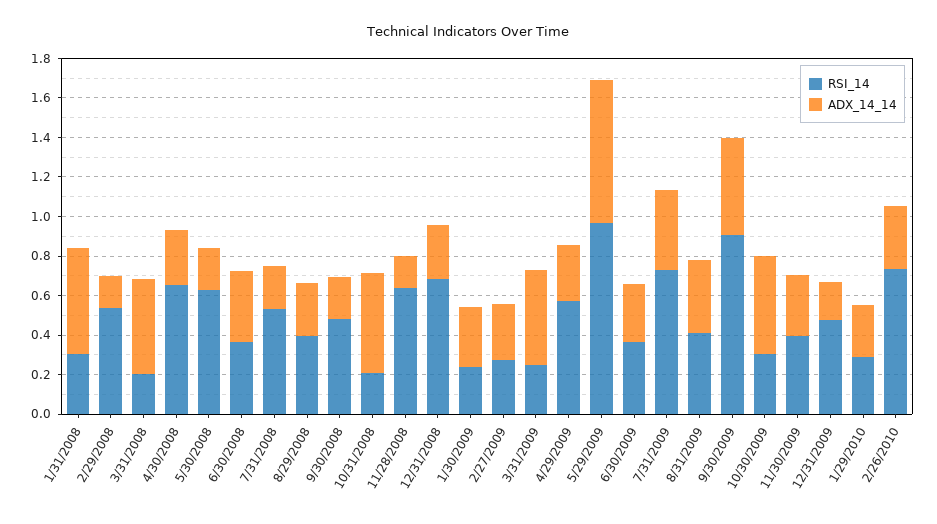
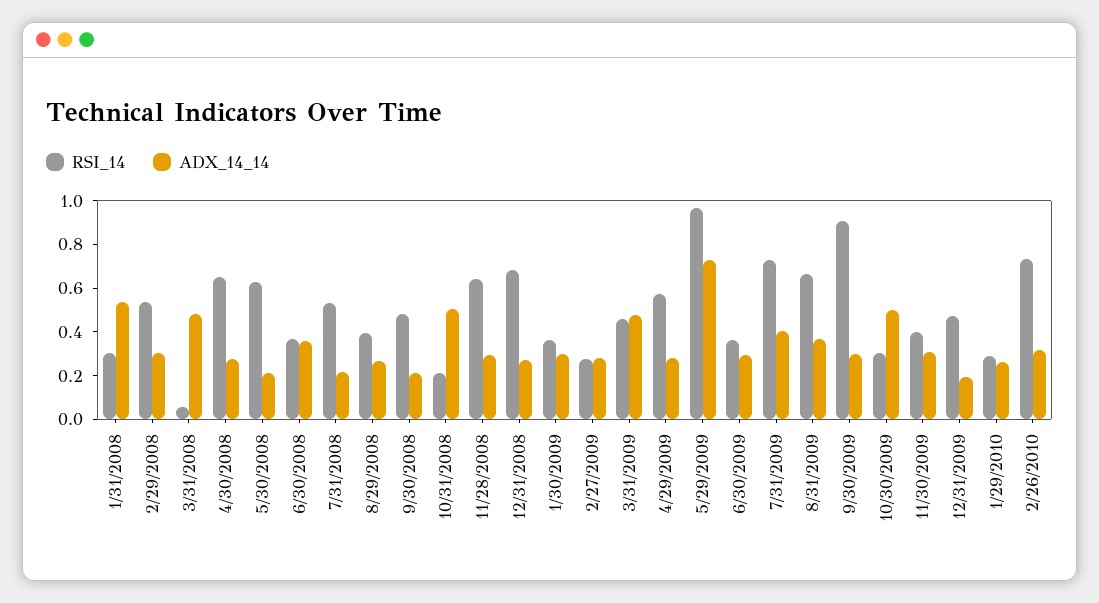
  {
    "RSI_14": {
      "1/31/2008": 0.3,
      "2/29/2008": 0.55,
-     "3/31/2008": 0.2,
+     "3/31/2008": 0.05,
      "4/30/2008": 0.65,
      "5/30/2008": 0.65,
      "6/30/2008": 0.35,
      "7/31/2008": 0.55,
      "8/29/2008": 0.4,
      "9/30/2008": 0.5,
      "10/31/2008": 0.2,
      "11/28/2008": 0.65,
      "12/31/2008": 0.7,
-     "1/30/2009": 0.25,
+     "1/30/2009": 0.35,
      "2/27/2009": 0.3,
-     "3/31/2009": 0.25,
+     "3/31/2009": 0.45,
      "4/29/2009": 0.55,
      "5/29/2009": 0.95,
      "6/30/2009": 0.35,
      "7/31/2009": 0.75,
-     "8/31/2009": 0.4,
+     "8/31/2009": 0.65,
      "9/30/2009": 0.9,
      "10/30/2009": 0.3,
      "11/30/2009": 0.4,
      "12/31/2009": 0.5,
      "1/29/2010": 0.3,
      "2/26/2010": 0.75
    },
    "ADX_14_14": {
      "1/31/2008": 0.55,
-     "2/29/2008": 0.15,
+     "2/29/2008": 0.3,
      "3/31/2008": 0.5,
      "4/30/2008": 0.3,
      "5/30/2008": 0.2,
      "6/30/2008": 0.35,
      "7/31/2008": 0.2,
      "8/29/2008": 0.25,
      "9/30/2008": 0.2,
      "10/31/2008": 0.5,
-     "11/28/2008": 0.15,
+     "11/28/2008": 0.3,
      "12/31/2008": 0.25,
      "1/30/2009": 0.3,
      "2/27/2009": 0.3,
      "3/31/2009": 0.5,
      "4/29/2009": 0.3,
      "5/29/2009": 0.75,
      "6/30/2009": 0.3,
      "7/31/2009": 0.4,
      "8/31/2009": 0.35,
-     "9/30/2009": 0.5,
+     "9/30/2009": 0.3,
      "10/30/2009": 0.5,
      "11/30/2009": 0.3,
      "12/31/2009": 0.2,
      "1/29/2010": 0.25,
      "2/26/2010": 0.3
    }
  }

